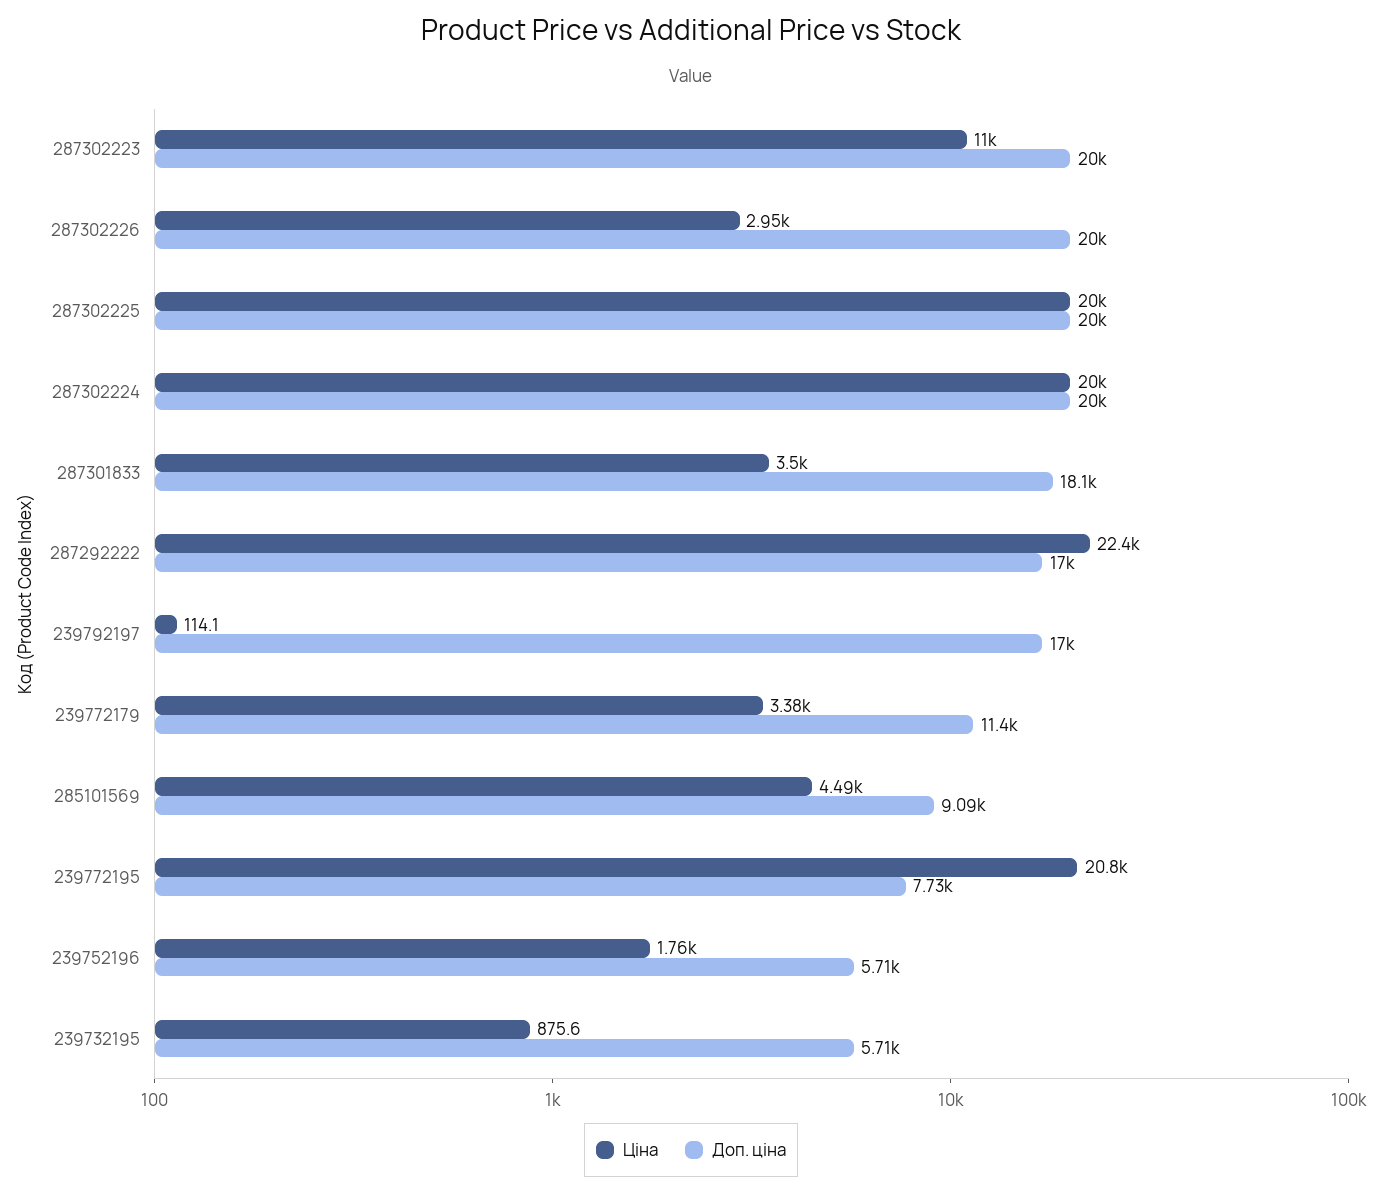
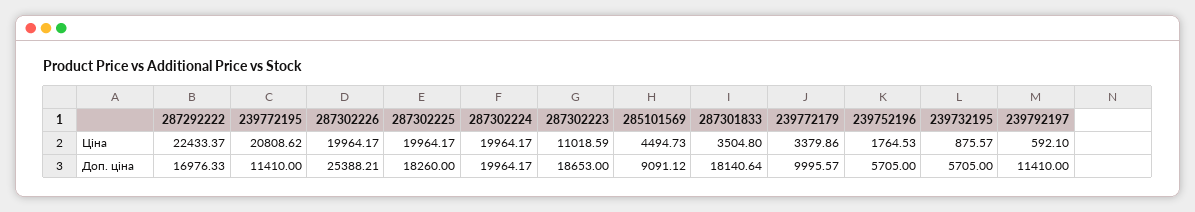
  {
    "Ціна": {
      "287302223": 11018.59,
-     "287302226": 2950,
+     "287302226": 19964.17,
      "287302225": 19964.17,
      "287302224": 19964.17,
      "287301833": 3504.8,
      "287292222": 22433.37,
-     "239792197": 114.1,
+     "239792197": 592.1,
      "239772179": 3379.86,
      "285101569": 4494.73,
      "239772195": 20808.62,
      "239752196": 1764.53,
      "239732195": 875.57
    },
    "Доп. ціна": {
-     "287302223": 20000,
+     "287302223": 18653,
-     "287302226": 20000,
+     "287302226": 25388.21,
-     "287302225": 20000,
+     "287302225": 18260,
      "287302224": 19964.17,
      "287301833": 18140.64,
      "287292222": 16976.33,
-     "239792197": 17000,
+     "239792197": 11410,
-     "239772179": 11400,
+     "239772179": 9995.57,
      "285101569": 9091.12,
-     "239772195": 7730,
+     "239772195": 11410,
      "239752196": 5705,
      "239732195": 5705
    }
  }

